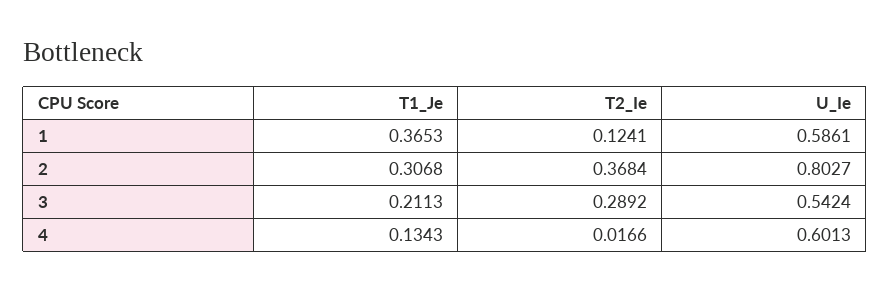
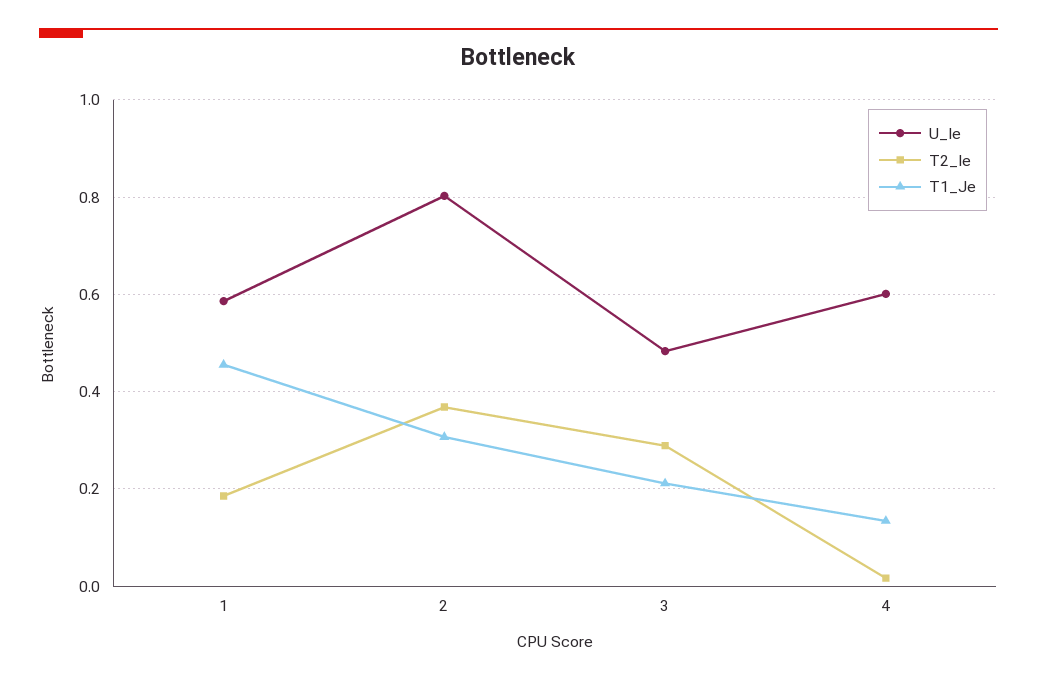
  {
    "T1_Je": {
-     "1": 0.3653,
+     "1": 0.46,
      "2": 0.3068,
      "3": 0.2113,
      "4": 0.1343
    },
    "T2_Ie": {
-     "1": 0.1241,
+     "1": 0.18,
      "2": 0.3684,
      "3": 0.2892,
      "4": 0.0166
    },
    "U_Ie": {
      "1": 0.5861,
      "2": 0.8027,
-     "3": 0.5424,
+     "3": 0.48,
      "4": 0.6013
    }
  }

